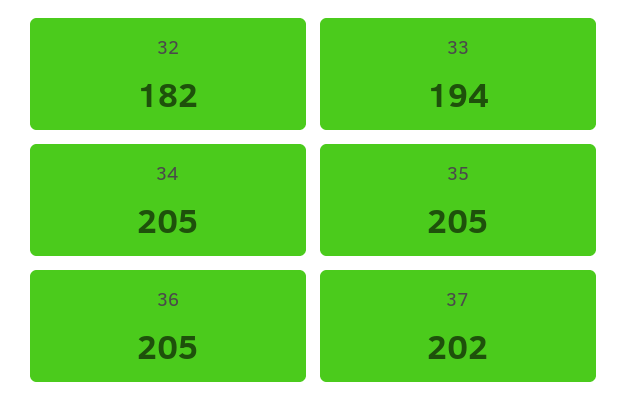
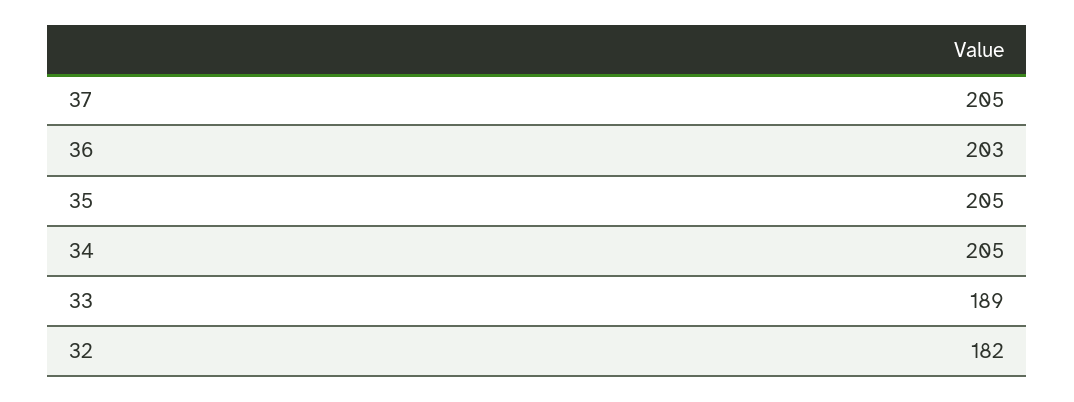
  {
    "32": 182,
-   "33": 194,
+   "33": 189,
    "34": 205,
    "35": 205,
-   "36": 205,
+   "36": 203,
-   "37": 202
+   "37": 205
  }

